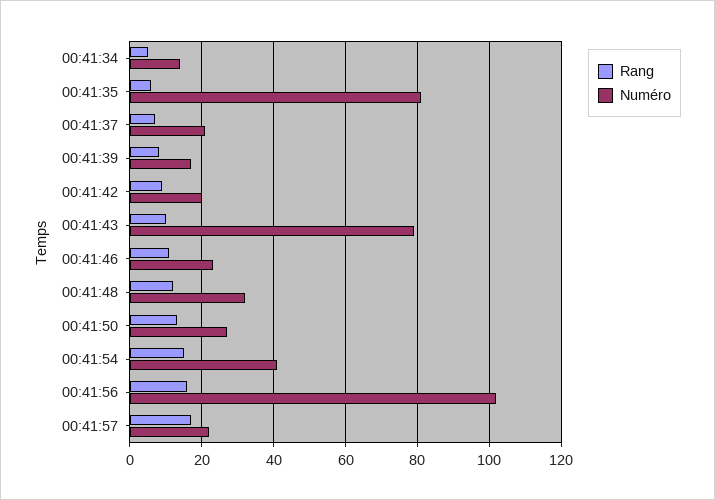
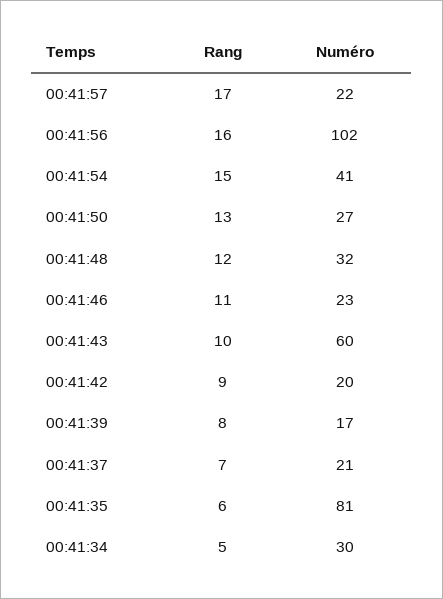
  {
    "Rang": {
      "00:41:34": 5,
      "00:41:35": 6,
      "00:41:37": 7,
      "00:41:39": 8,
      "00:41:42": 9,
      "00:41:43": 10,
      "00:41:46": 11,
      "00:41:48": 12,
      "00:41:50": 13,
      "00:41:54": 15,
      "00:41:56": 16,
      "00:41:57": 17
    },
    "Numéro": {
-     "00:41:34": 15,
+     "00:41:34": 30,
      "00:41:35": 81,
      "00:41:37": 21,
      "00:41:39": 17,
      "00:41:42": 20,
-     "00:41:43": 80,
+     "00:41:43": 60,
      "00:41:46": 23,
      "00:41:48": 32,
      "00:41:50": 27,
      "00:41:54": 41,
      "00:41:56": 102,
      "00:41:57": 22
    }
  }

